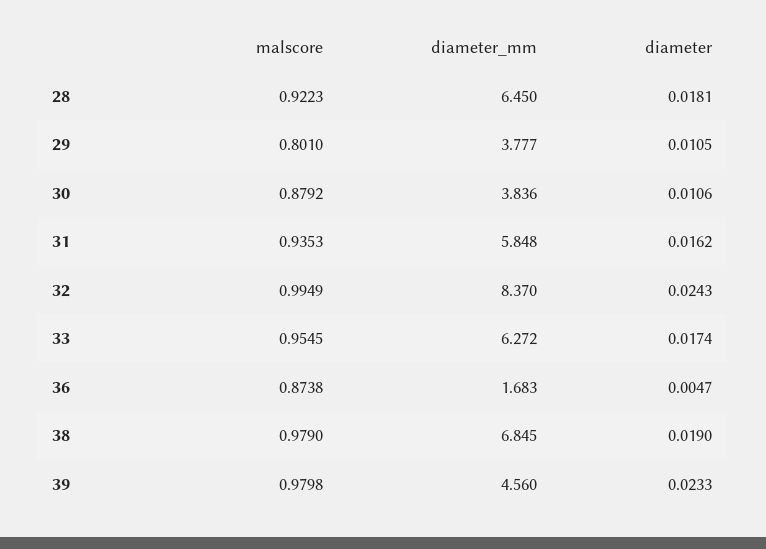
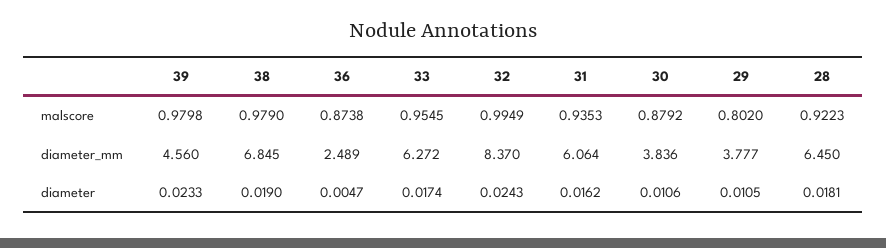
  {
    "malscore": {
      "28": 0.9223,
-     "29": 0.801,
+     "29": 0.802,
      "30": 0.8792,
      "31": 0.9353,
      "32": 0.9949,
      "33": 0.9545,
      "36": 0.8738,
      "38": 0.979,
      "39": 0.9798
    },
    "diameter_mm": {
      "28": 6.45,
      "29": 3.777,
      "30": 3.836,
-     "31": 5.848,
+     "31": 6.064,
      "32": 8.37,
      "33": 6.272,
-     "36": 1.683,
+     "36": 2.489,
      "38": 6.845,
      "39": 4.56
    },
    "diameter": {
      "28": 0.0181,
      "29": 0.0105,
      "30": 0.0106,
      "31": 0.0162,
      "32": 0.0243,
      "33": 0.0174,
      "36": 0.0047,
      "38": 0.019,
      "39": 0.0233
    }
  }

